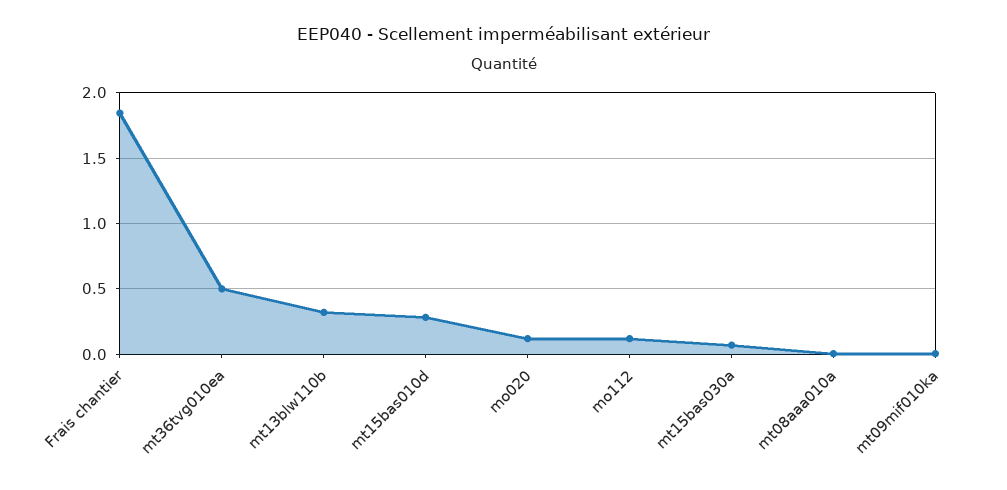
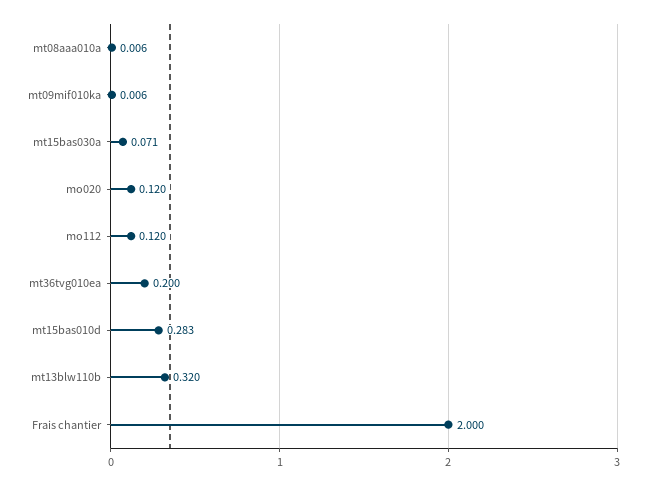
  {
-   "Frais chantier": 1.85,
+   "Frais chantier": 2,
-   "mt36tvg010ea": 0.5,
+   "mt36tvg010ea": 0.2,
    "mt13blw110b": 0.32,
    "mt15bas010d": 0.283,
    "mo020": 0.12,
    "mo112": 0.12,
    "mt15bas030a": 0.071,
    "mt08aaa010a": 0.006,
    "mt09mif010ka": 0.006
  }

